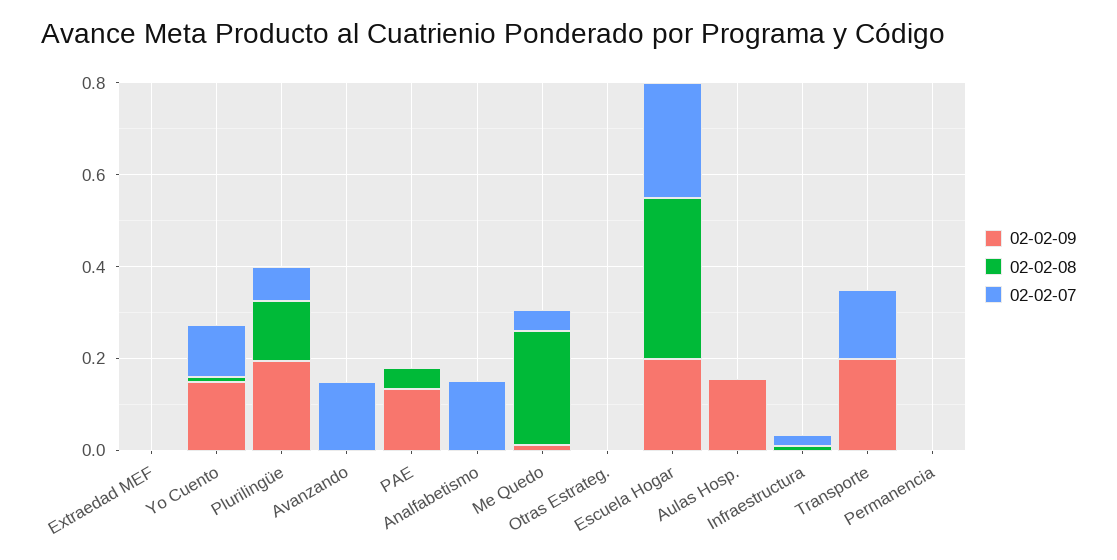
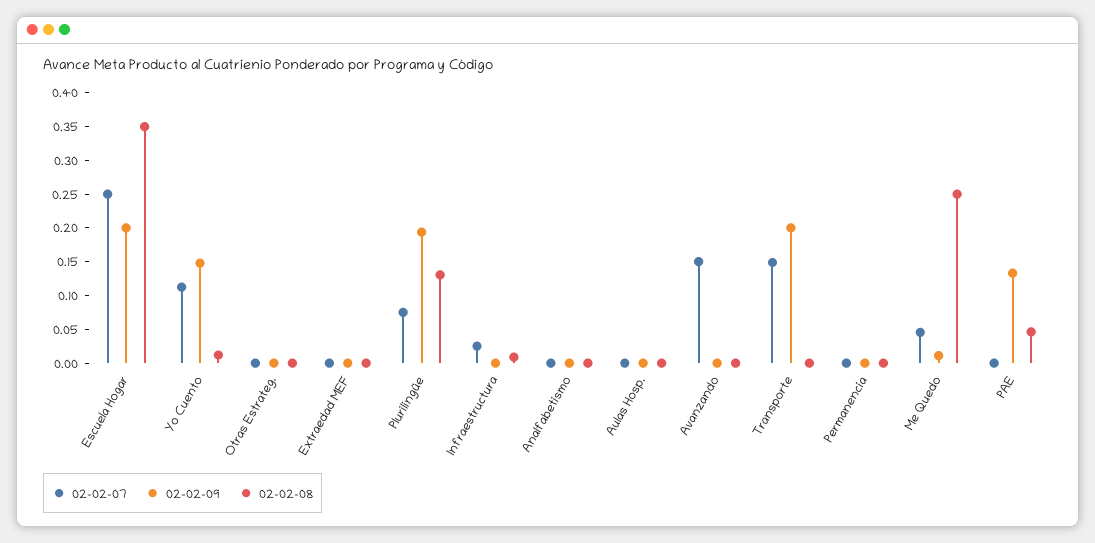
  {
    "02-02-09": {
      "Extraedad MEF": 0,
      "Yo Cuento": 0.15,
      "Plurilingüe": 0.2,
      "Avanzando": 0,
      "PAE": 0.125,
      "Analfabetismo": 0,
      "Me Quedo": 0,
      "Otras Estrateg.": 0,
      "Escuela Hogar": 0.2,
-     "Aulas Hosp.": 0.15,
+     "Aulas Hosp.": 0,
      "Infraestructura": 0,
      "Transporte": 0.2,
      "Permanencia": 0
    },
    "02-02-08": {
      "Extraedad MEF": 0,
      "Yo Cuento": 0,
      "Plurilingüe": 0.125,
      "Avanzando": 0,
      "PAE": 0.05,
      "Analfabetismo": 0,
      "Me Quedo": 0.25,
      "Otras Estrateg.": 0,
      "Escuela Hogar": 0.35,
      "Aulas Hosp.": 0,
      "Infraestructura": 0,
      "Transporte": 0,
      "Permanencia": 0
    },
    "02-02-07": {
      "Extraedad MEF": 0,
      "Yo Cuento": 0.125,
      "Plurilingüe": 0.075,
      "Avanzando": 0.15,
      "PAE": 0,
-     "Analfabetismo": 0.15,
+     "Analfabetismo": 0,
      "Me Quedo": 0.05,
      "Otras Estrateg.": 0,
      "Escuela Hogar": 0.25,
      "Aulas Hosp.": 0,
      "Infraestructura": 0.025,
      "Transporte": 0.15,
      "Permanencia": 0
    }
  }

